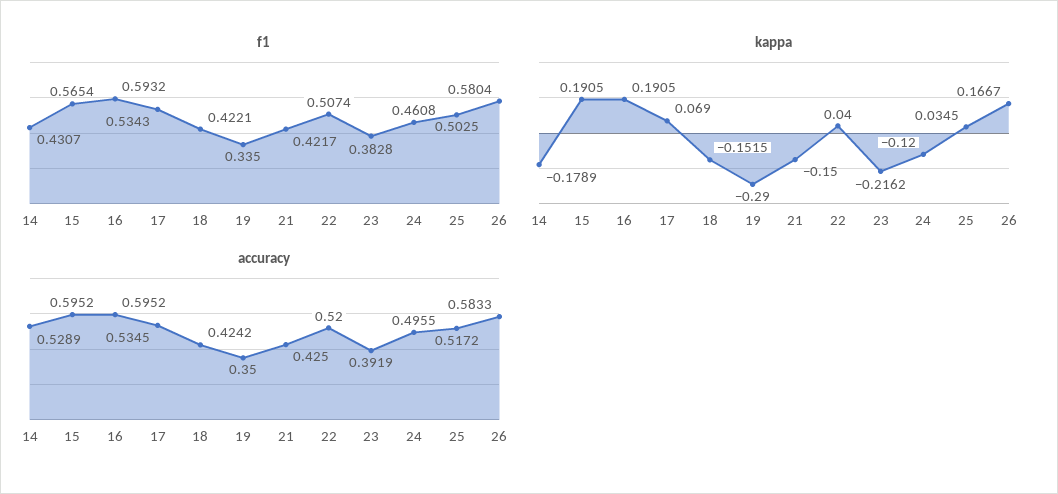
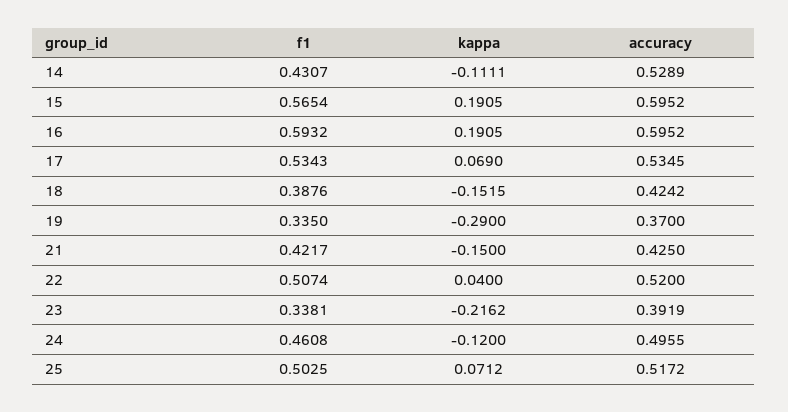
  {
    "f1": {
      "14": 0.4307,
      "15": 0.5654,
      "16": 0.5932,
      "17": 0.5343,
-     "18": 0.4221,
+     "18": 0.3876,
      "19": 0.335,
      "21": 0.4217,
      "22": 0.5074,
-     "23": 0.3828,
+     "23": 0.3381,
      "24": 0.4608,
-     "25": 0.5025,
+     "25": 0.5025
-     "26": 0.5804
    },
    "kappa": {
-     "14": -0.1789,
+     "14": -0.1111,
      "15": 0.1905,
      "16": 0.1905,
      "17": 0.069,
      "18": -0.1515,
      "19": -0.29,
      "21": -0.15,
      "22": 0.04,
      "23": -0.2162,
      "24": -0.12,
-     "25": 0.0345,
+     "25": 0.0712
-     "26": 0.1667
    },
    "accuracy": {
      "14": 0.5289,
      "15": 0.5952,
      "16": 0.5952,
      "17": 0.5345,
      "18": 0.4242,
-     "19": 0.35,
+     "19": 0.37,
      "21": 0.425,
      "22": 0.52,
      "23": 0.3919,
      "24": 0.4955,
-     "25": 0.5172,
+     "25": 0.5172
-     "26": 0.5833
    }
  }

